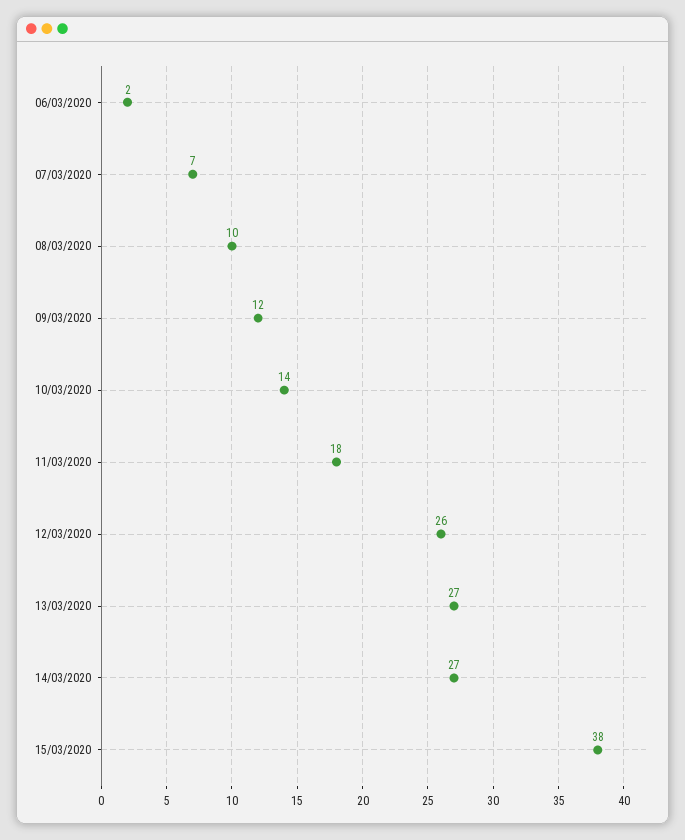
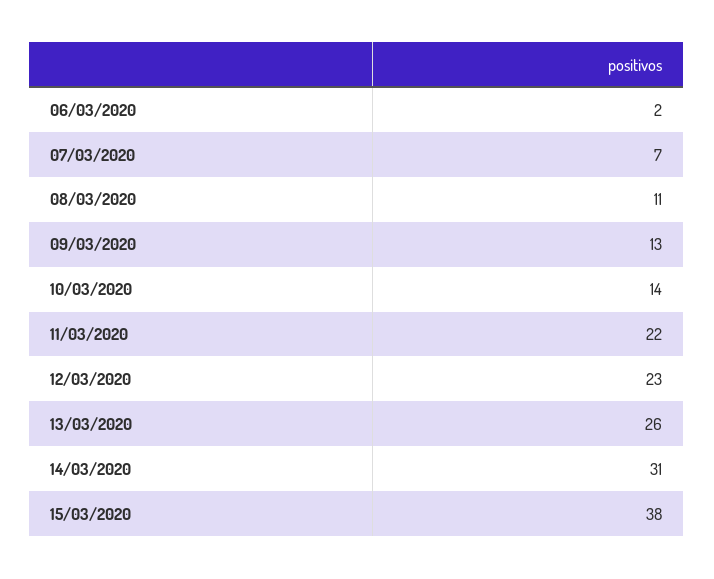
  {
    "06/03/2020": 2,
    "07/03/2020": 7,
-   "08/03/2020": 10,
+   "08/03/2020": 11,
-   "09/03/2020": 12,
+   "09/03/2020": 13,
    "10/03/2020": 14,
-   "11/03/2020": 18,
+   "11/03/2020": 22,
-   "12/03/2020": 26,
+   "12/03/2020": 23,
-   "13/03/2020": 27,
+   "13/03/2020": 26,
-   "14/03/2020": 27,
+   "14/03/2020": 31,
    "15/03/2020": 38
  }

